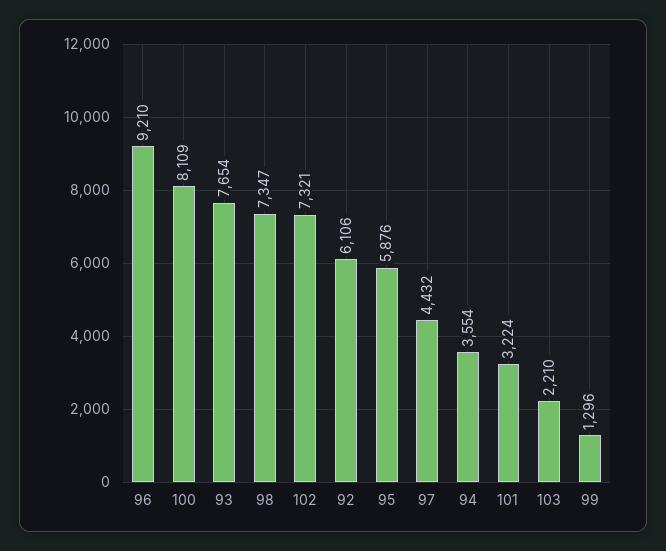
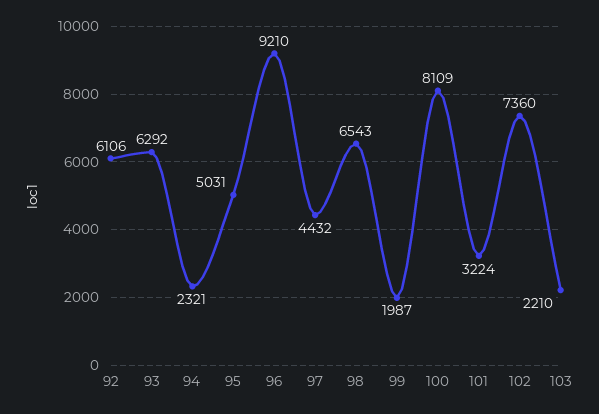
  {
    "96": 9210,
    "100": 8109,
-   "93": 7654,
+   "93": 6292,
-   "98": 7347,
+   "98": 6543,
-   "102": 7321,
+   "102": 7360,
    "92": 6106,
-   "95": 5876,
+   "95": 5031,
    "97": 4432,
-   "94": 3554,
+   "94": 2321,
    "101": 3224,
    "103": 2210,
-   "99": 1296
+   "99": 1987
  }

